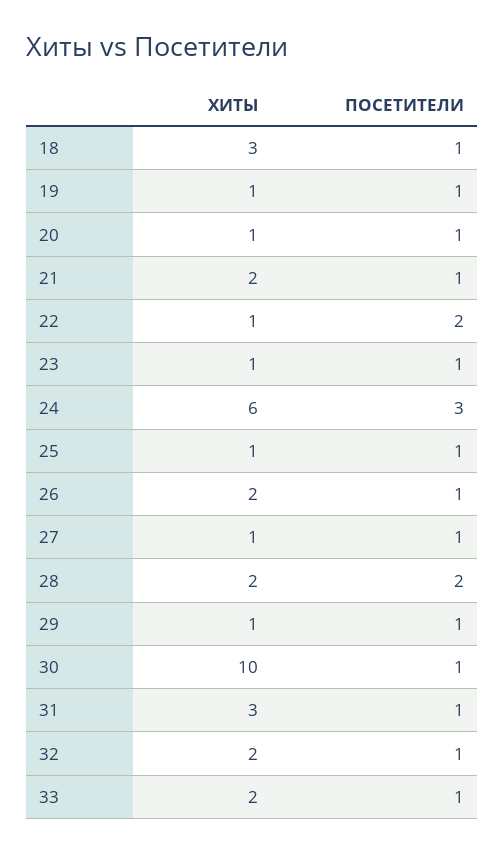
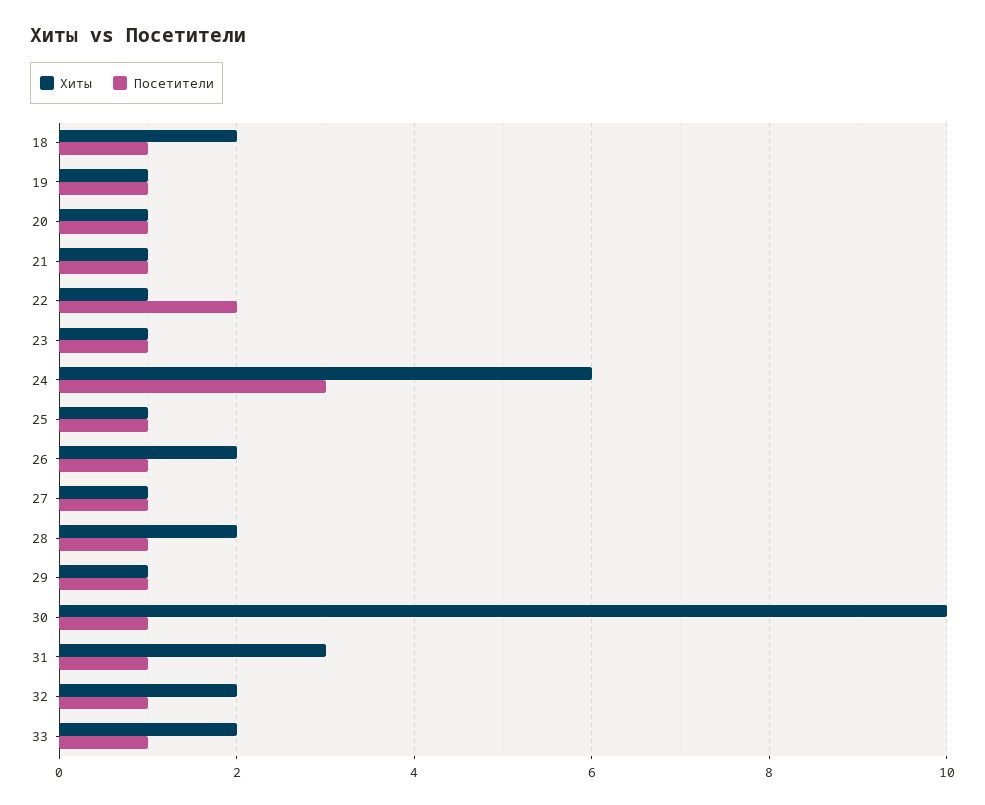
  {
    "ХИТЫ": {
-     "18": 3,
+     "18": 2,
      "19": 1,
      "20": 1,
-     "21": 2,
+     "21": 1,
      "22": 1,
      "23": 1,
      "24": 6,
      "25": 1,
      "26": 2,
      "27": 1,
      "28": 2,
      "29": 1,
      "30": 10,
      "31": 3,
      "32": 2,
      "33": 2
    },
    "ПОСЕТИТЕЛИ": {
      "18": 1,
      "19": 1,
      "20": 1,
      "21": 1,
      "22": 2,
      "23": 1,
      "24": 3,
      "25": 1,
      "26": 1,
      "27": 1,
-     "28": 2,
+     "28": 1,
      "29": 1,
      "30": 1,
      "31": 1,
      "32": 1,
      "33": 1
    }
  }

